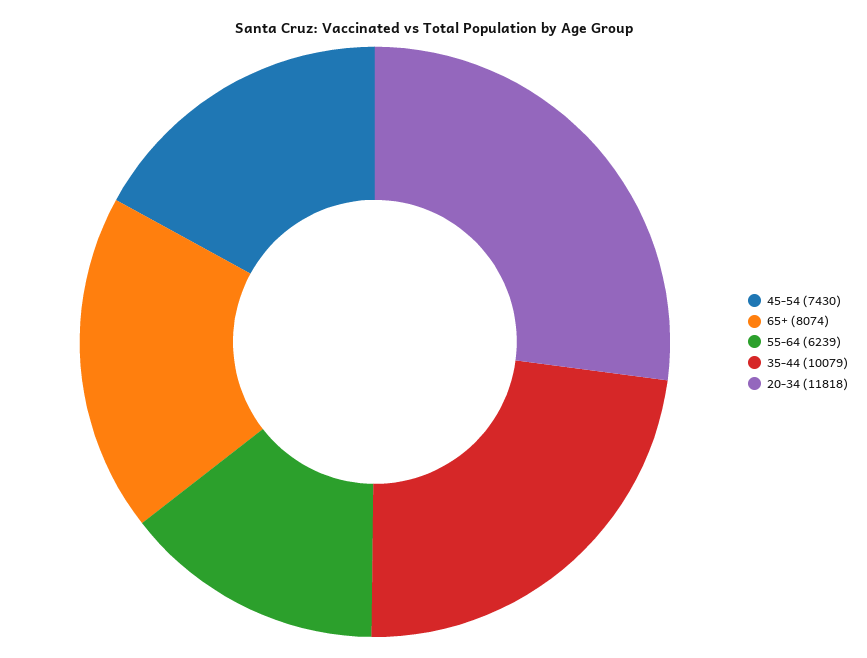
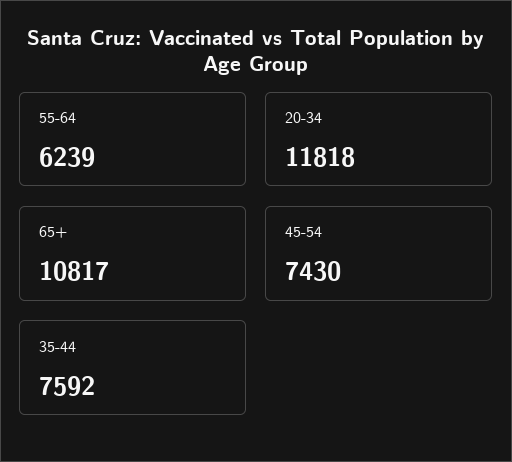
  {
    "45-54": 7430,
-   "65+": 8074,
+   "65+": 10817,
    "55-64": 6239,
-   "35-44": 10079,
+   "35-44": 7592,
    "20-34": 11818
  }

